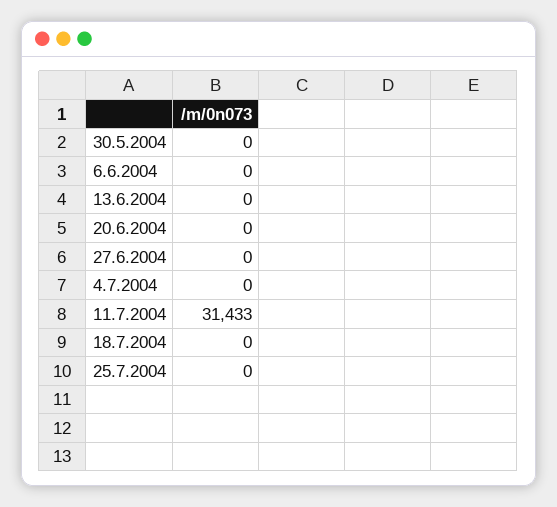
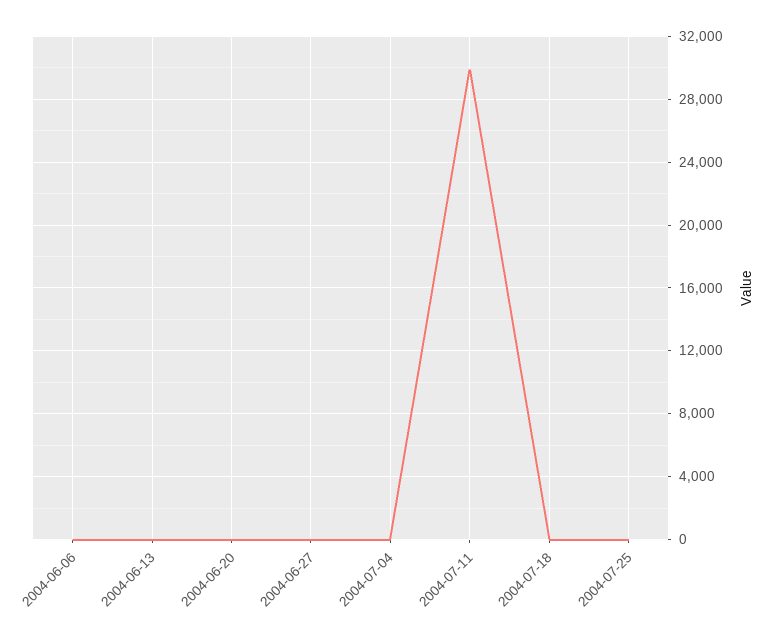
  {
-   "30.5.2004": 0,
    "6.6.2004": 0,
    "13.6.2004": 0,
    "20.6.2004": 0,
    "27.6.2004": 0,
    "4.7.2004": 0,
-   "11.7.2004": 31433,
+   "11.7.2004": 30000,
    "18.7.2004": 0,
    "25.7.2004": 0
  }

